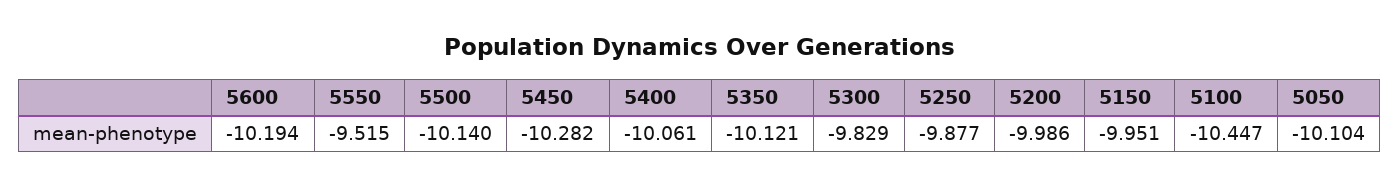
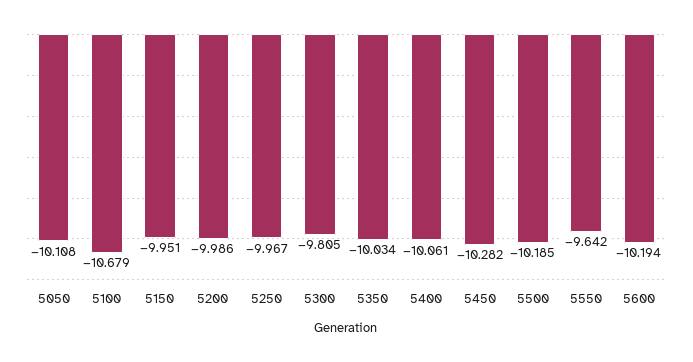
  {
    "5600": -10.194,
-   "5550": -9.515,
+   "5550": -9.642,
-   "5500": -10.14,
+   "5500": -10.185,
    "5450": -10.282,
    "5400": -10.061,
-   "5350": -10.121,
+   "5350": -10.034,
-   "5300": -9.829,
+   "5300": -9.805,
-   "5250": -9.877,
+   "5250": -9.967,
    "5200": -9.986,
    "5150": -9.951,
-   "5100": -10.447,
+   "5100": -10.679,
-   "5050": -10.104
+   "5050": -10.108
  }

